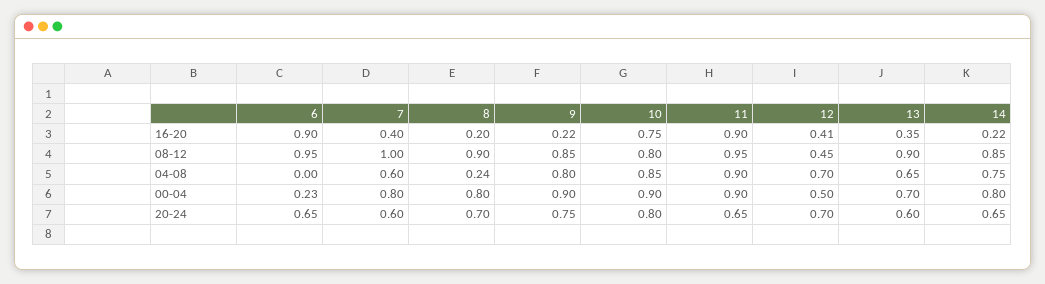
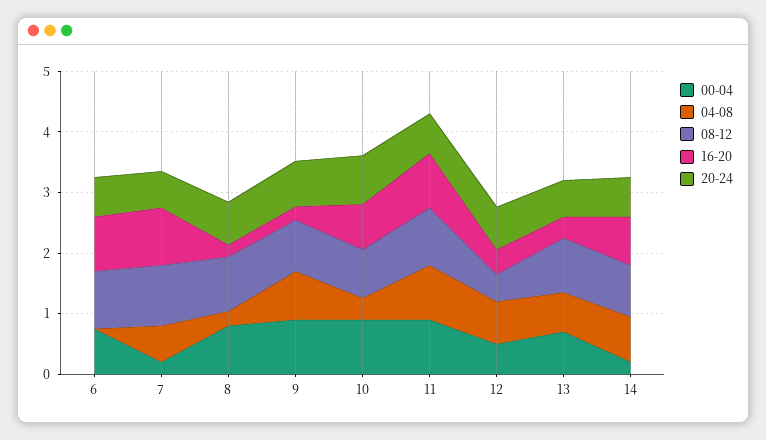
  {
    "16-20": {
      "6": 0.9,
-     "7": 0.4,
+     "7": 1,
      "8": 0.2,
      "9": 0.22,
      "10": 0.75,
      "11": 0.9,
      "12": 0.41,
      "13": 0.35,
-     "14": 0.22
+     "14": 0.8
    },
    "08-12": {
      "6": 0.95,
      "7": 1,
      "8": 0.9,
      "9": 0.85,
      "10": 0.8,
      "11": 0.95,
      "12": 0.45,
      "13": 0.9,
      "14": 0.85
    },
    "04-08": {
      "6": 0,
      "7": 0.6,
      "8": 0.24,
      "9": 0.8,
-     "10": 0.85,
+     "10": 0.4,
      "11": 0.9,
      "12": 0.7,
      "13": 0.65,
      "14": 0.75
    },
    "00-04": {
-     "6": 0.23,
+     "6": 0.8,
-     "7": 0.8,
+     "7": 0.2,
      "8": 0.8,
      "9": 0.9,
      "10": 0.9,
      "11": 0.9,
      "12": 0.5,
      "13": 0.7,
-     "14": 0.8
+     "14": 0.2
    },
    "20-24": {
      "6": 0.65,
      "7": 0.6,
      "8": 0.7,
      "9": 0.75,
      "10": 0.8,
      "11": 0.65,
      "12": 0.7,
      "13": 0.6,
      "14": 0.65
    }
  }

